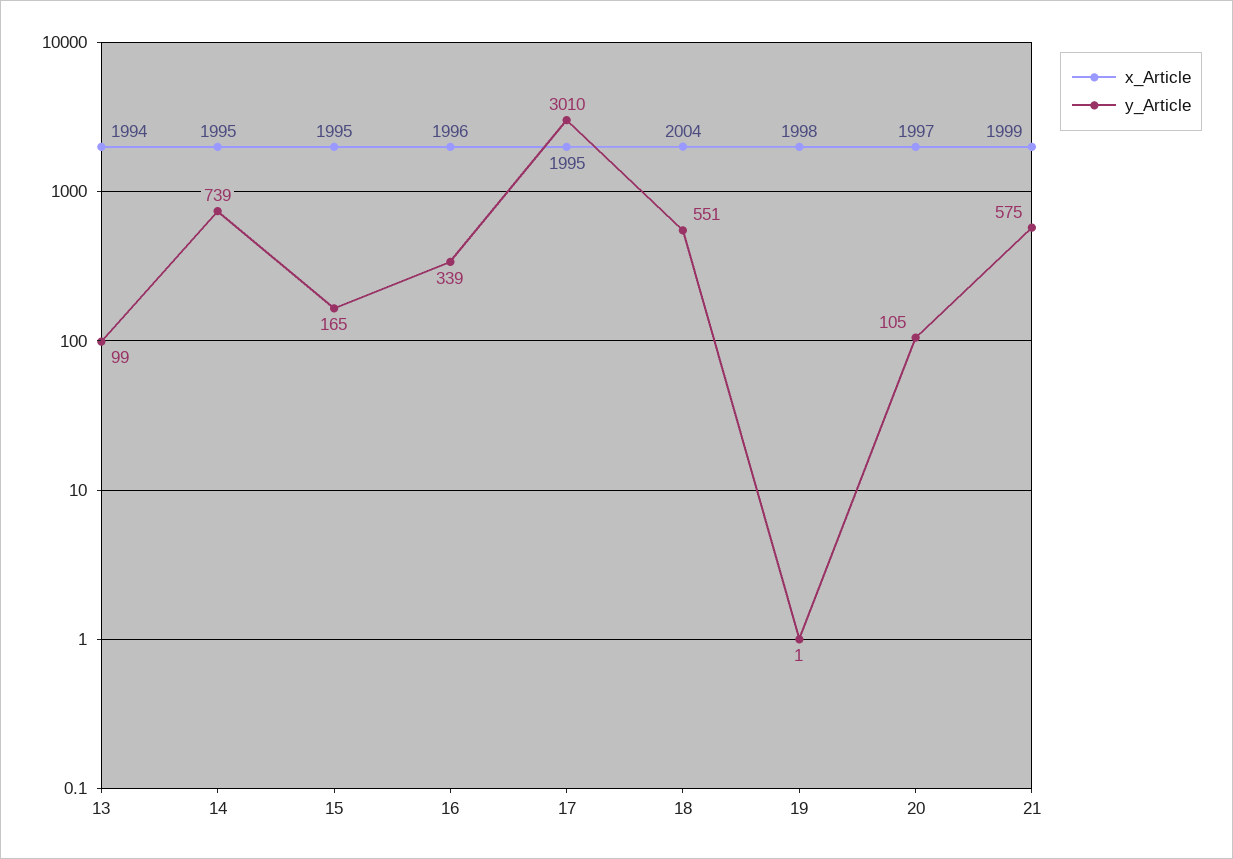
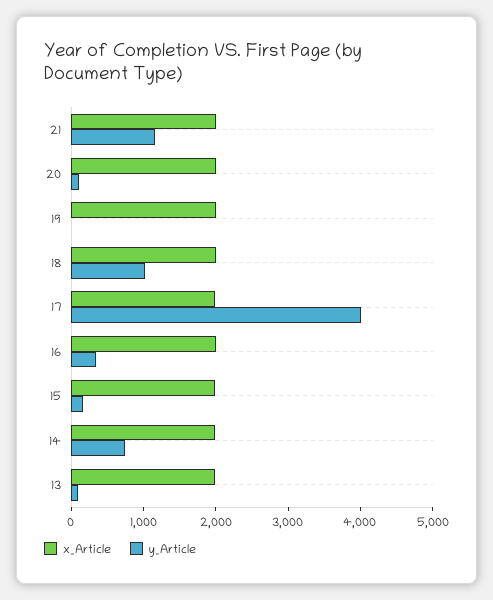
  {
    "x_Article": {
      "13": 1994,
      "14": 1995,
      "15": 1995,
      "16": 1996,
      "17": 1995,
      "18": 2004,
      "19": 1998,
      "20": 1997,
      "21": 1999
    },
    "y_Article": {
      "13": 99,
      "14": 739,
      "15": 165,
      "16": 339,
-     "17": 3010,
+     "17": 4000,
-     "18": 551,
+     "18": 1000,
      "19": 1,
      "20": 105,
-     "21": 575
+     "21": 1200
    }
  }

